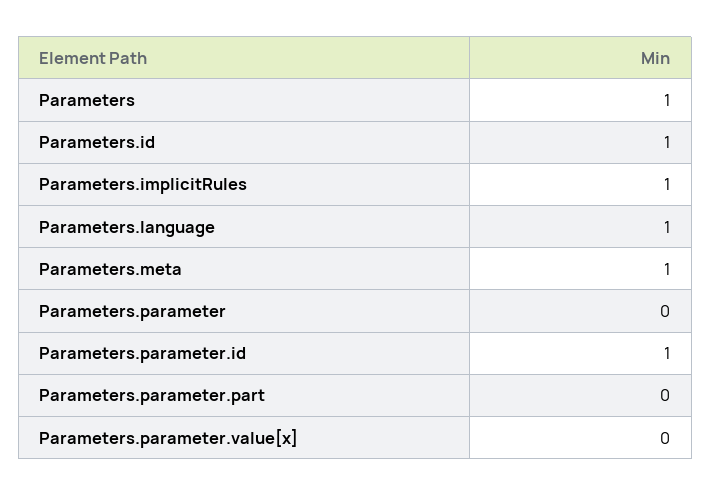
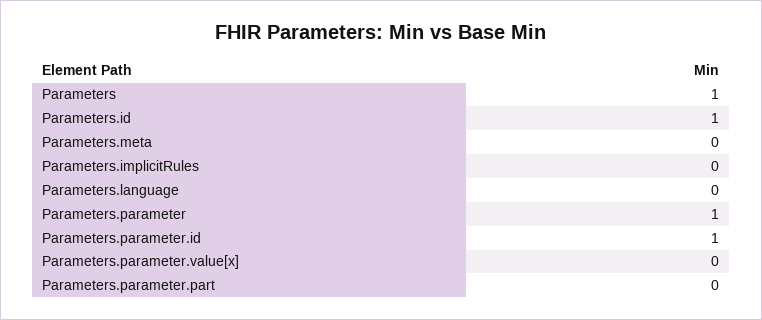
  {
    "Parameters": 1,
    "Parameters.id": 1,
-   "Parameters.implicitRules": 1,
+   "Parameters.implicitRules": 0,
-   "Parameters.language": 1,
+   "Parameters.language": 0,
-   "Parameters.meta": 1,
+   "Parameters.meta": 0,
-   "Parameters.parameter": 0,
+   "Parameters.parameter": 1,
    "Parameters.parameter.id": 1,
    "Parameters.parameter.part": 0,
    "Parameters.parameter.value[x]": 0
  }

